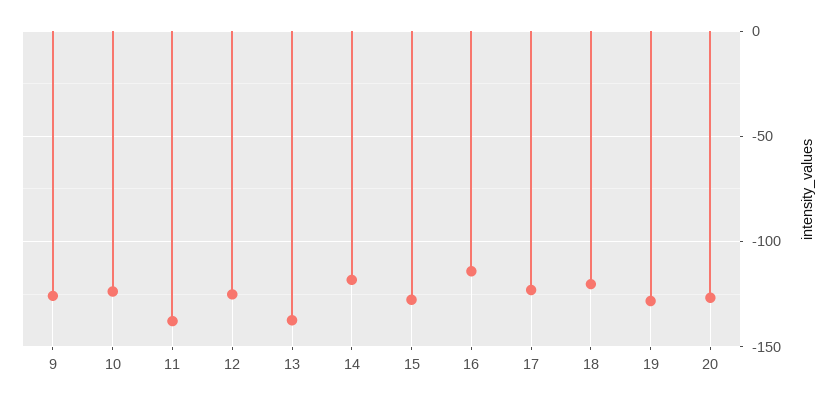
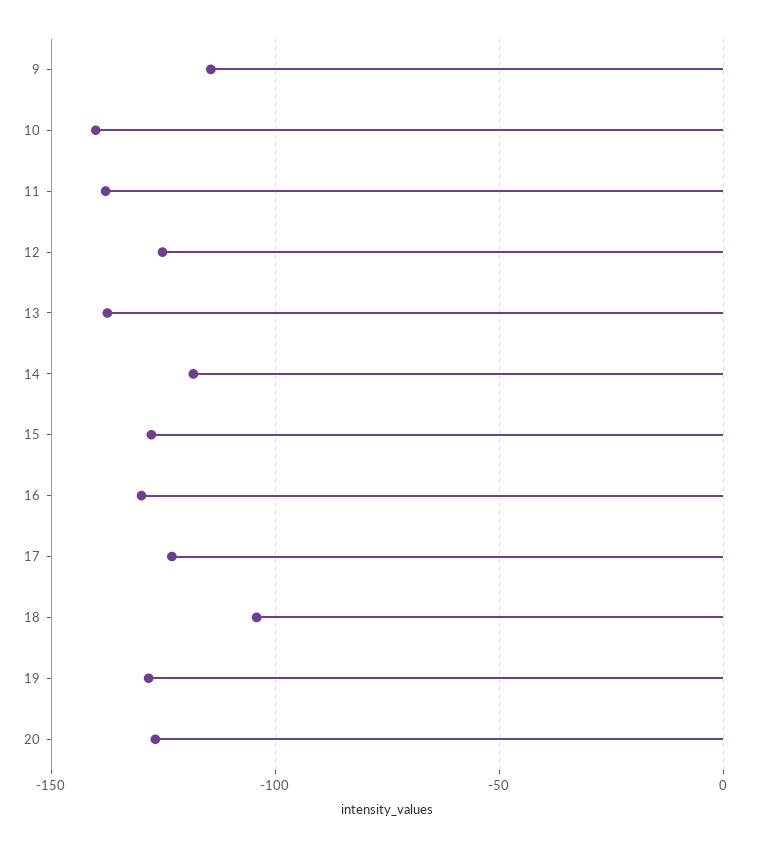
  {
-   "9": -125,
+   "9": -115,
-   "10": -125,
+   "10": -140,
    "11": -140,
    "12": -125,
    "13": -140,
    "14": -120,
    "15": -130,
-   "16": -115,
+   "16": -130,
    "17": -125,
-   "18": -120,
+   "18": -105,
    "19": -130,
    "20": -125
  }

